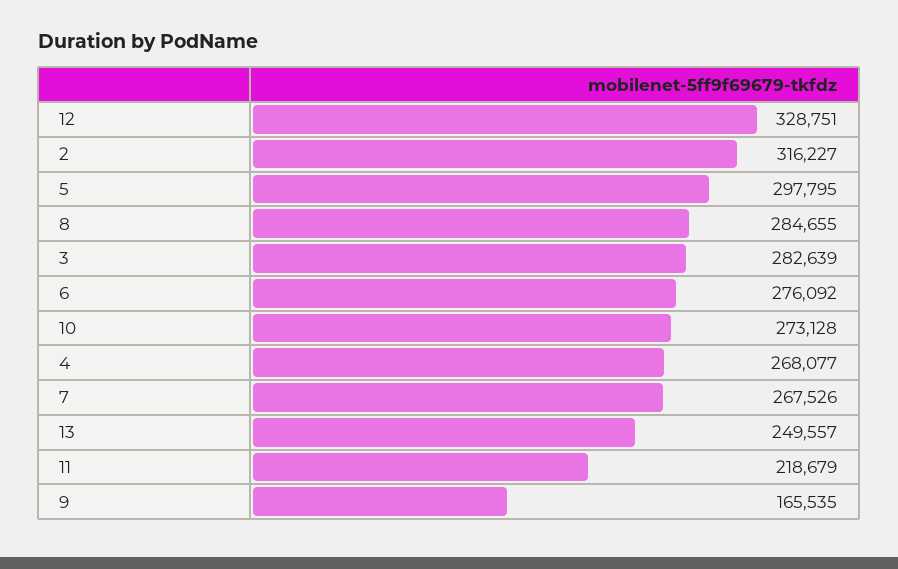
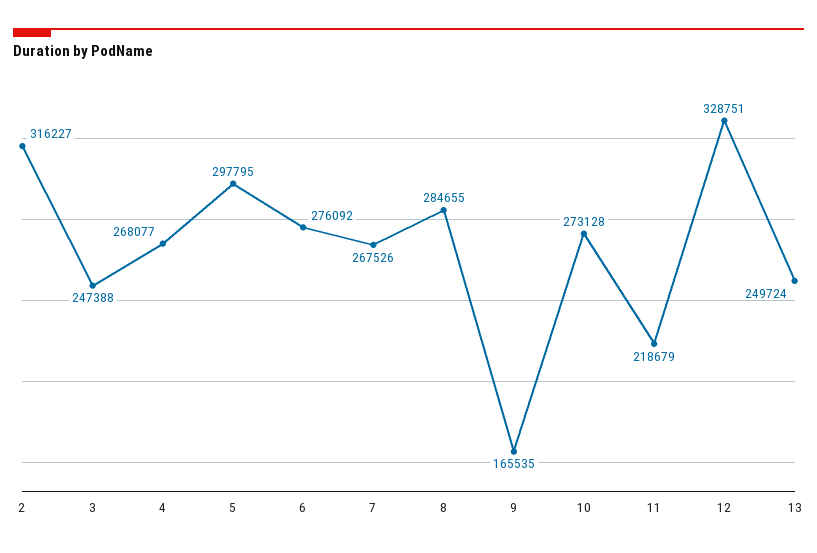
  {
    "12": 328751,
    "2": 316227,
    "5": 297795,
    "8": 284655,
-   "3": 282639,
+   "3": 247388,
    "6": 276092,
    "10": 273128,
    "4": 268077,
    "7": 267526,
-   "13": 249557,
+   "13": 249724,
    "11": 218679,
    "9": 165535
  }

